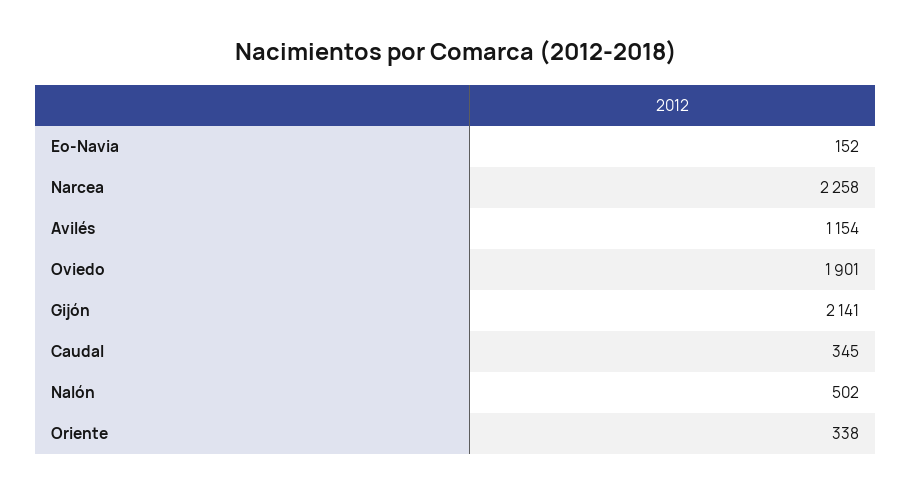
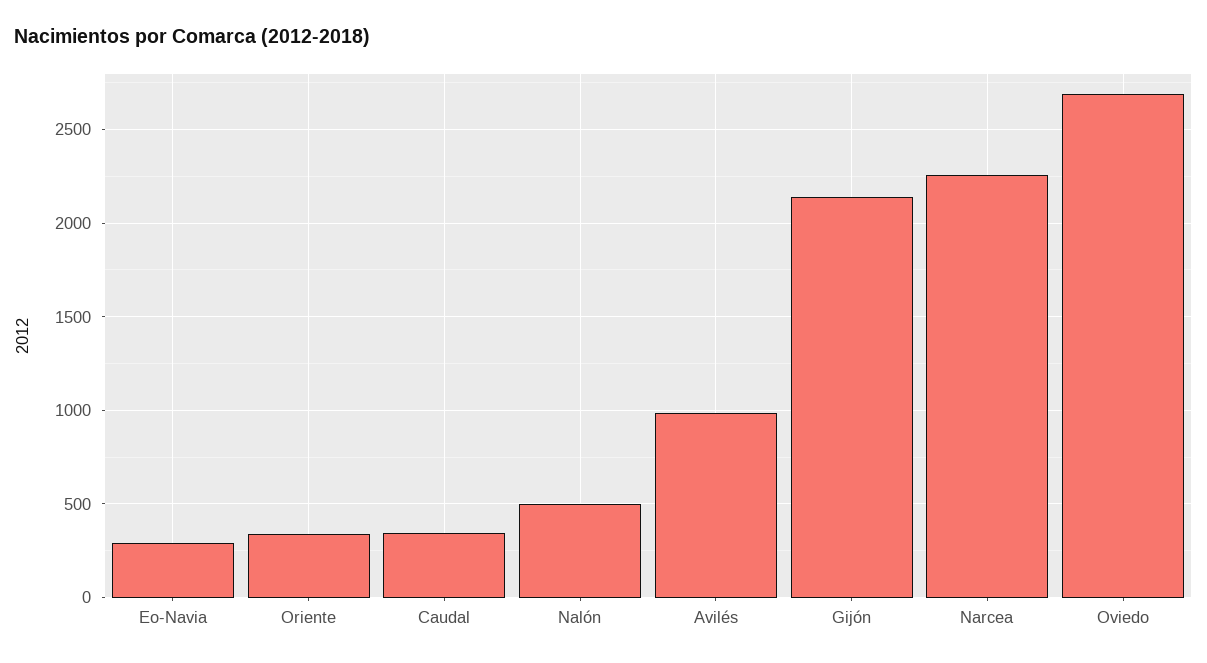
  {
-   "Eo-Navia": 152,
+   "Eo-Navia": 300,
    "Narcea": 2258,
-   "Avilés": 1154,
+   "Avilés": 1000,
-   "Oviedo": 1901,
+   "Oviedo": 2700,
    "Gijón": 2141,
    "Caudal": 345,
    "Nalón": 502,
    "Oriente": 338
  }

